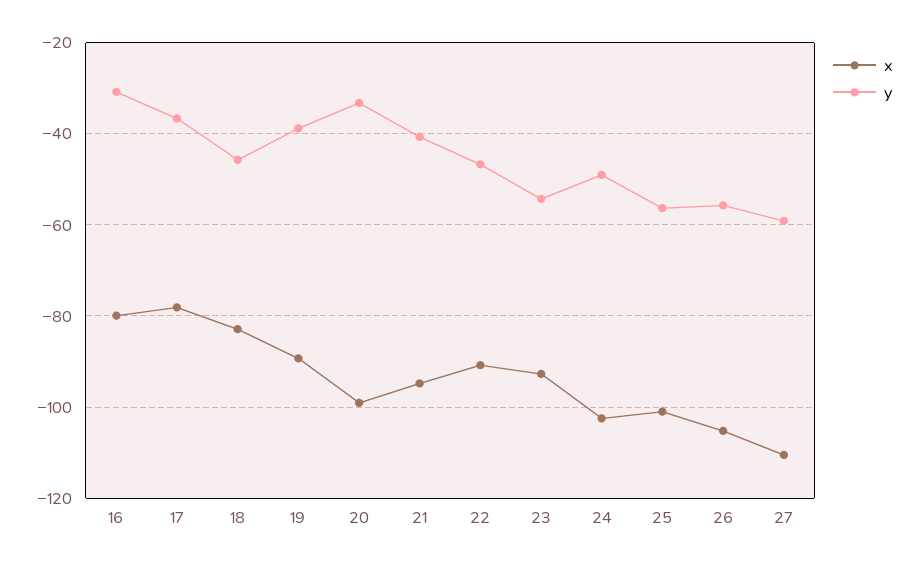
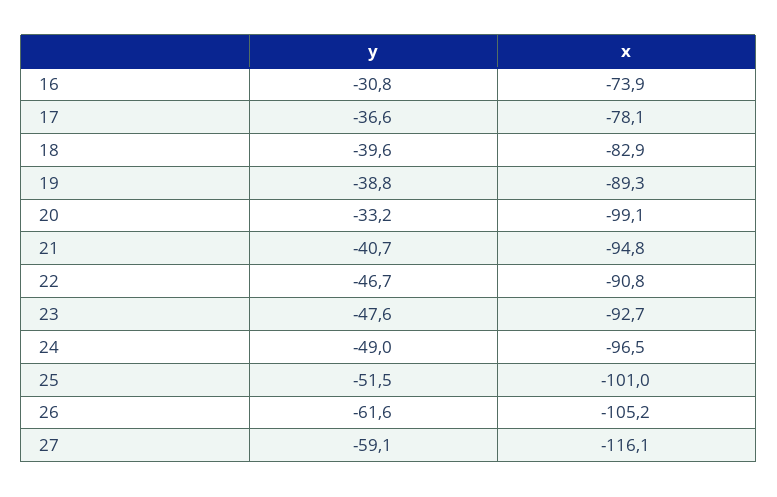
  {
    "x": {
-     "16": -80,
+     "16": -73.9,
      "17": -78.1,
      "18": -82.9,
      "19": -89.3,
      "20": -99.1,
      "21": -94.8,
      "22": -90.8,
      "23": -92.7,
-     "24": -102,
+     "24": -96.5,
      "25": -101,
      "26": -105.2,
-     "27": -110
+     "27": -116.1
    },
    "y": {
      "16": -30.8,
      "17": -36.6,
-     "18": -46,
+     "18": -39.6,
      "19": -38.8,
      "20": -33.2,
      "21": -40.7,
      "22": -46.7,
-     "23": -54,
+     "23": -47.6,
      "24": -49,
-     "25": -56,
+     "25": -51.5,
-     "26": -56,
+     "26": -61.6,
      "27": -59.1
    }
  }

